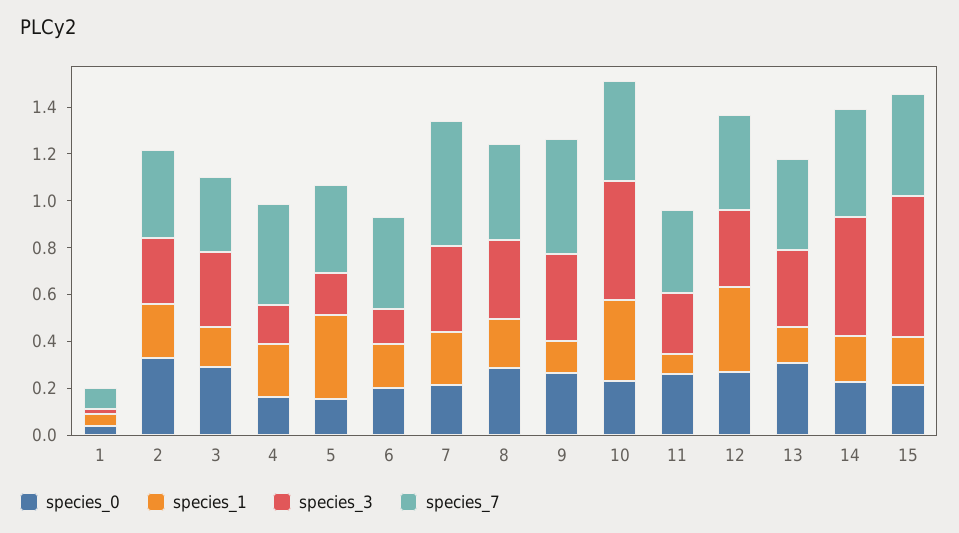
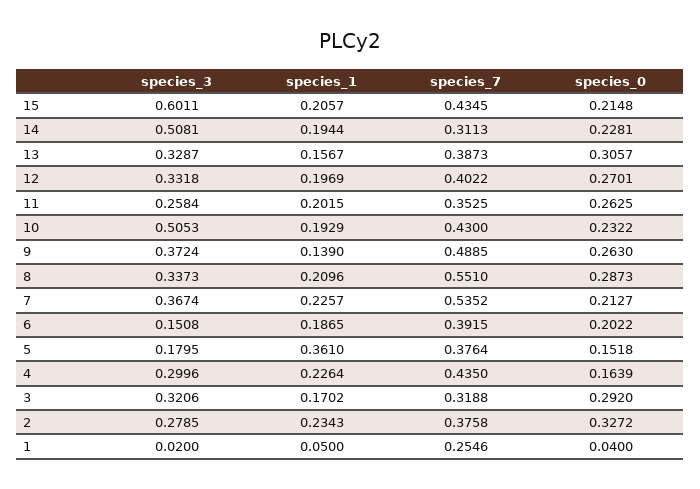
  {
    "species_0": {
      "1": 0.04,
      "2": 0.3272,
      "3": 0.292,
      "4": 0.1639,
      "5": 0.1518,
      "6": 0.2022,
      "7": 0.2127,
      "8": 0.2873,
      "9": 0.263,
      "10": 0.2322,
      "11": 0.2625,
      "12": 0.2701,
      "13": 0.3057,
      "14": 0.2281,
      "15": 0.2148
    },
    "species_1": {
      "1": 0.05,
      "2": 0.2343,
      "3": 0.1702,
      "4": 0.2264,
      "5": 0.361,
      "6": 0.1865,
      "7": 0.2257,
      "8": 0.2096,
      "9": 0.139,
-     "10": 0.35,
+     "10": 0.1929,
-     "11": 0.1,
+     "11": 0.2015,
-     "12": 0.35,
+     "12": 0.1969,
      "13": 0.1567,
      "14": 0.1944,
      "15": 0.2057
    },
    "species_3": {
      "1": 0.02,
      "2": 0.2785,
      "3": 0.3206,
-     "4": 0.15,
+     "4": 0.2996,
      "5": 0.1795,
      "6": 0.1508,
      "7": 0.3674,
      "8": 0.3373,
      "9": 0.3724,
      "10": 0.5053,
      "11": 0.2584,
      "12": 0.3318,
      "13": 0.3287,
      "14": 0.5081,
      "15": 0.6011
    },
    "species_7": {
-     "1": 0.1,
+     "1": 0.2546,
      "2": 0.3758,
      "3": 0.3188,
      "4": 0.435,
      "5": 0.3764,
      "6": 0.3915,
      "7": 0.5352,
-     "8": 0.4,
+     "8": 0.551,
      "9": 0.4885,
      "10": 0.43,
      "11": 0.3525,
      "12": 0.4022,
      "13": 0.3873,
-     "14": 0.45,
+     "14": 0.3113,
      "15": 0.4345
    }
  }

